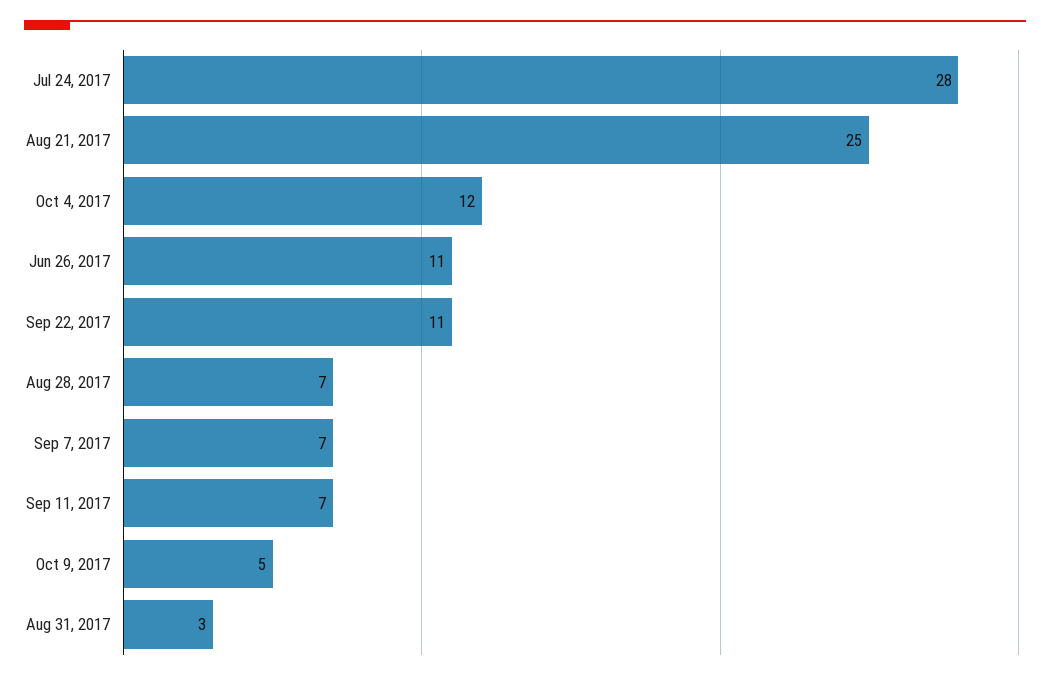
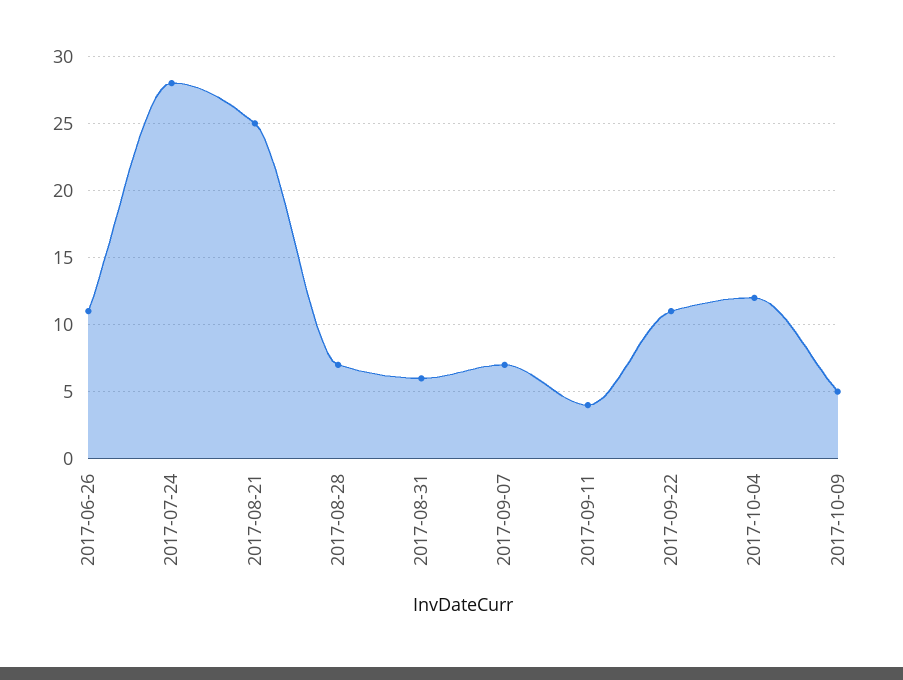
  {
    "Jul 24, 2017": 28,
    "Aug 21, 2017": 25,
    "Oct 4, 2017": 12,
    "Jun 26, 2017": 11,
    "Sep 22, 2017": 11,
    "Aug 28, 2017": 7,
    "Sep 7, 2017": 7,
-   "Sep 11, 2017": 7,
+   "Sep 11, 2017": 4,
    "Oct 9, 2017": 5,
-   "Aug 31, 2017": 3
+   "Aug 31, 2017": 6
  }

